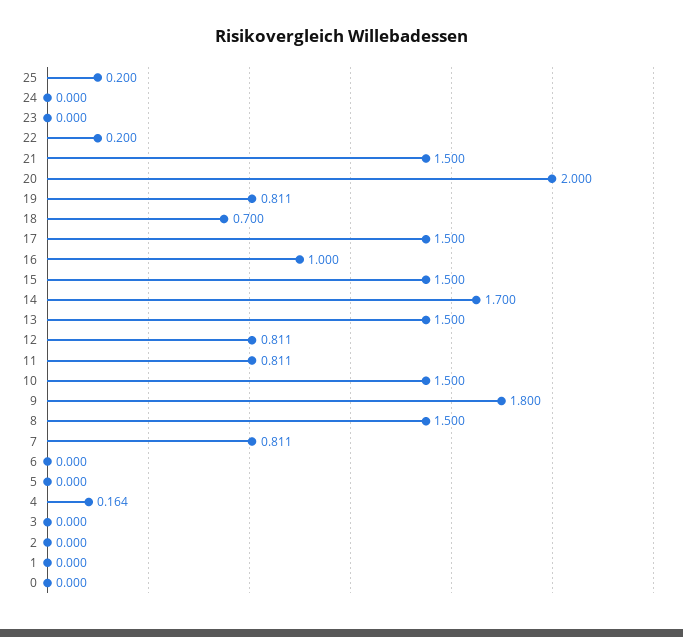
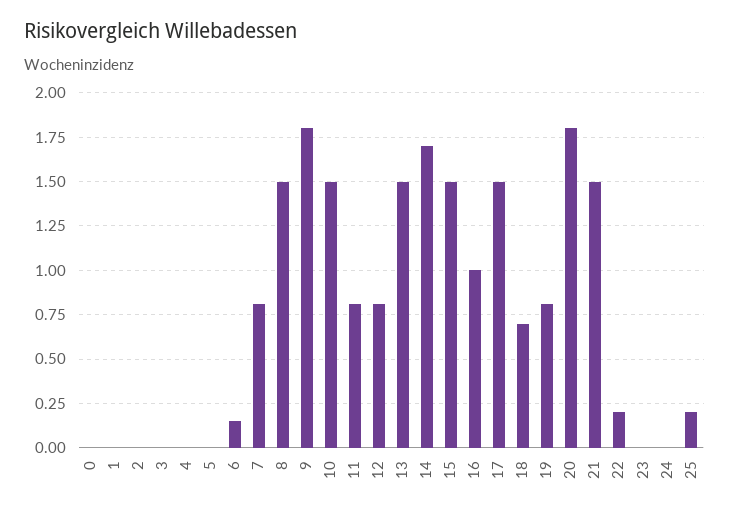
  {
    "25": 0.2,
    "24": 0,
    "23": 0,
    "22": 0.2,
    "21": 1.5,
-   "20": 2,
+   "20": 1.8,
    "19": 0.811,
    "18": 0.7,
    "17": 1.5,
    "16": 1,
    "15": 1.5,
    "14": 1.7,
    "13": 1.5,
    "12": 0.811,
    "11": 0.811,
    "10": 1.5,
    "9": 1.8,
    "8": 1.5,
    "7": 0.811,
-   "6": 0,
+   "6": 0.15,
    "5": 0,
-   "4": 0.164,
+   "4": 0,
    "3": 0,
    "2": 0,
    "1": 0,
    "0": 0
  }

